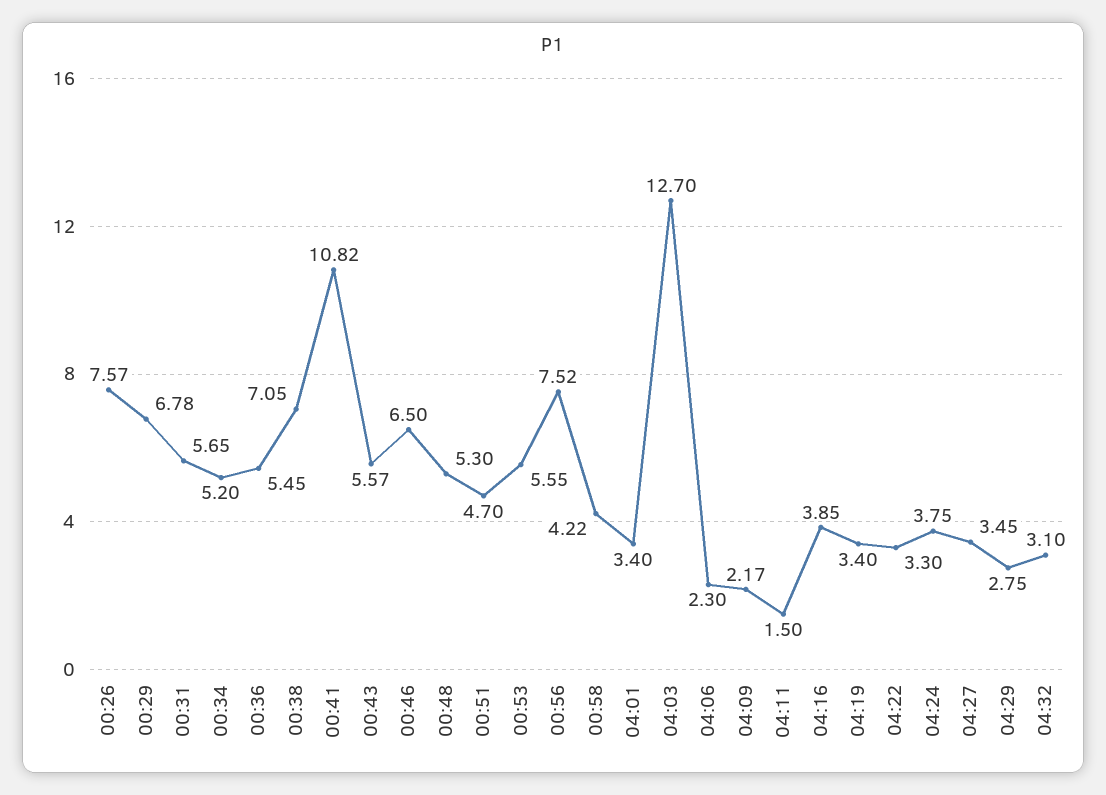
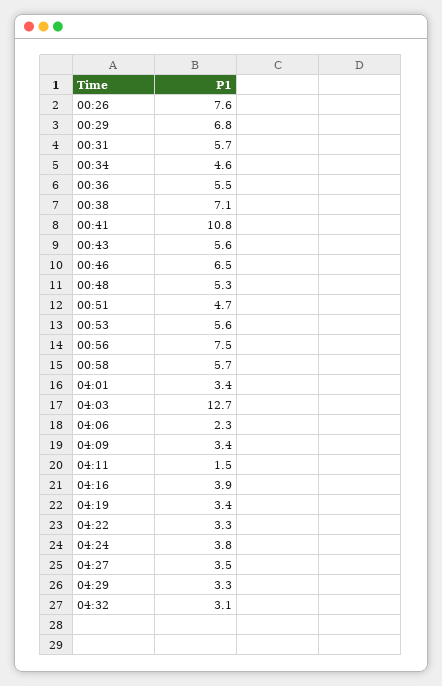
  {
    "00:26": 7.57,
    "00:29": 6.78,
    "00:31": 5.65,
-   "00:34": 5.2,
+   "00:34": 4.6,
    "00:36": 5.45,
    "00:38": 7.05,
    "00:41": 10.82,
    "00:43": 5.57,
    "00:46": 6.5,
    "00:48": 5.3,
    "00:51": 4.7,
    "00:53": 5.55,
    "00:56": 7.52,
-   "00:58": 4.22,
+   "00:58": 5.7,
    "04:01": 3.4,
    "04:03": 12.7,
    "04:06": 2.3,
-   "04:09": 2.17,
+   "04:09": 3.4,
    "04:11": 1.5,
    "04:16": 3.85,
    "04:19": 3.4,
    "04:22": 3.3,
    "04:24": 3.75,
    "04:27": 3.45,
-   "04:29": 2.75,
+   "04:29": 3.3,
    "04:32": 3.1
  }

